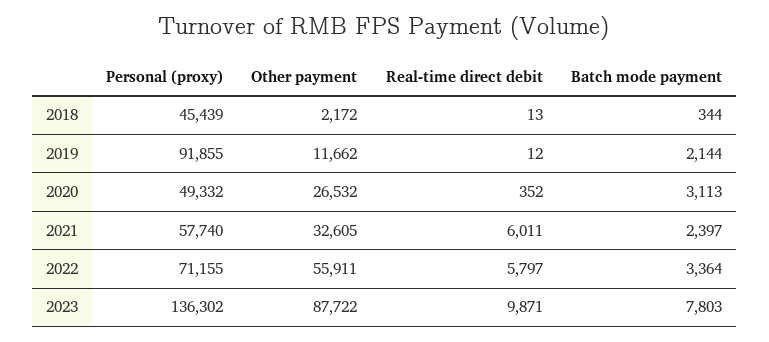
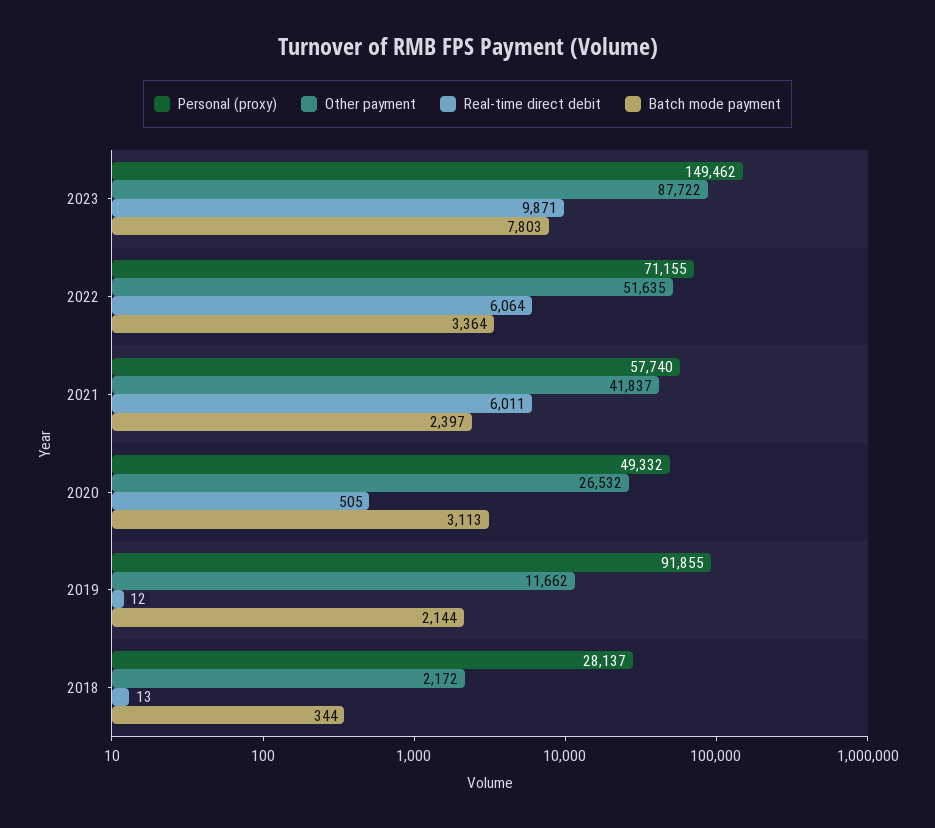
  {
    "Personal (proxy)": {
-     "2018": 45439,
+     "2018": 28137,
      "2019": 91855,
      "2020": 49332,
      "2021": 57740,
      "2022": 71155,
-     "2023": 136302
+     "2023": 149462
    },
    "Other payment": {
      "2018": 2172,
      "2019": 11662,
      "2020": 26532,
-     "2021": 32605,
+     "2021": 41837,
-     "2022": 55911,
+     "2022": 51635,
      "2023": 87722
    },
    "Real-time direct debit": {
      "2018": 13,
      "2019": 12,
-     "2020": 352,
+     "2020": 505,
      "2021": 6011,
-     "2022": 5797,
+     "2022": 6064,
      "2023": 9871
    },
    "Batch mode payment": {
      "2018": 344,
      "2019": 2144,
      "2020": 3113,
      "2021": 2397,
      "2022": 3364,
      "2023": 7803
    }
  }

